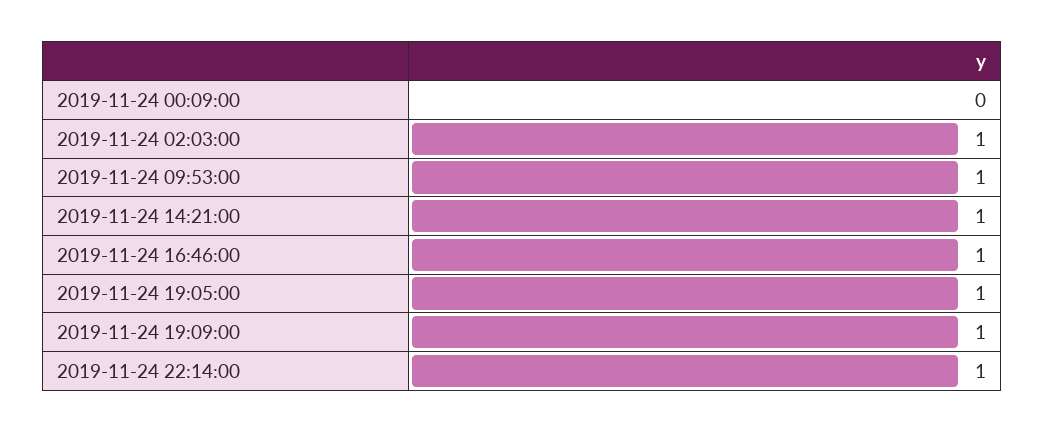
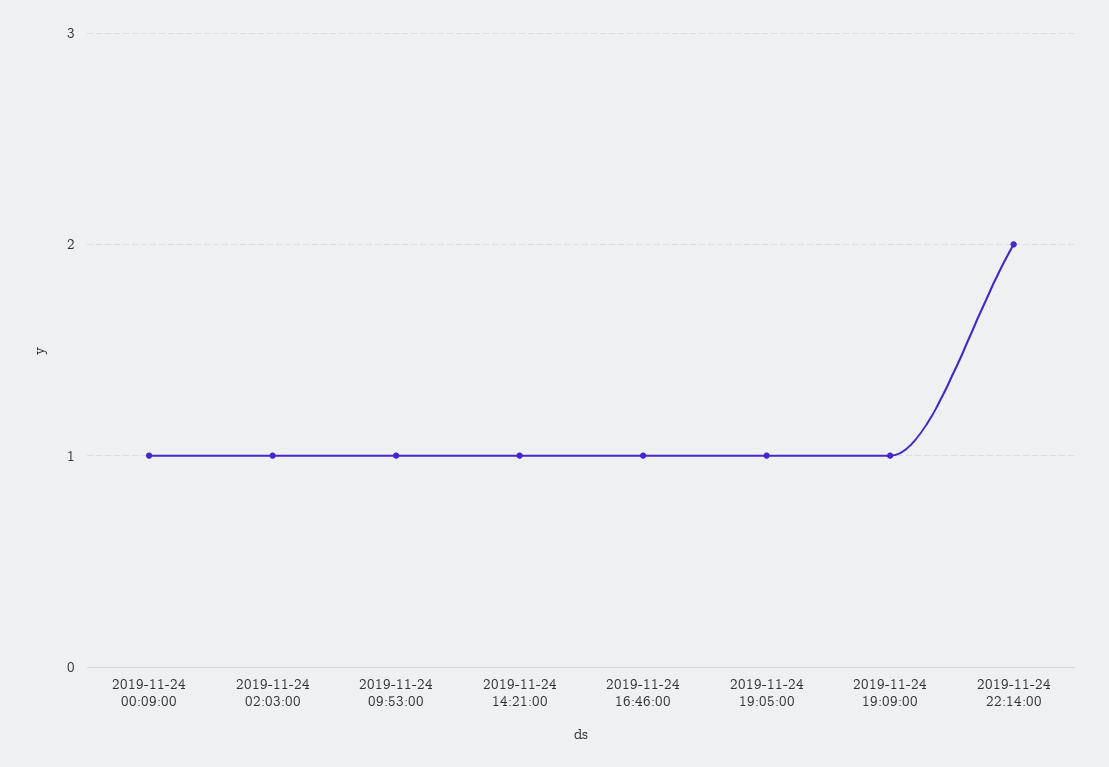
  {
-   "2019-11-24 00:09:00": 0,
+   "2019-11-24 00:09:00": 1,
    "2019-11-24 02:03:00": 1,
    "2019-11-24 09:53:00": 1,
    "2019-11-24 14:21:00": 1,
    "2019-11-24 16:46:00": 1,
    "2019-11-24 19:05:00": 1,
    "2019-11-24 19:09:00": 1,
-   "2019-11-24 22:14:00": 1
+   "2019-11-24 22:14:00": 2
  }

